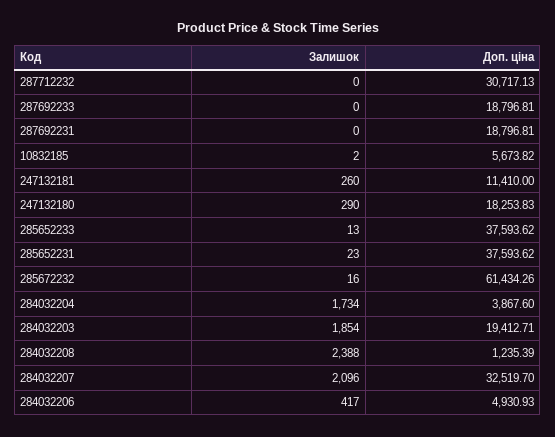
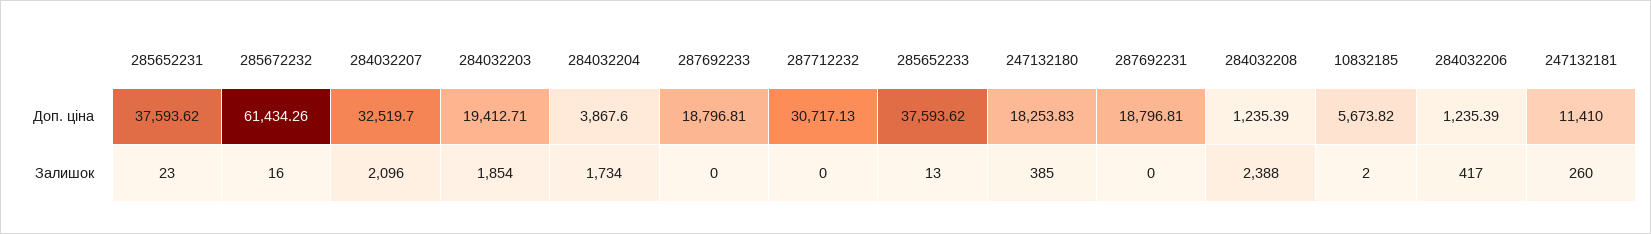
  {
    "Залишок": {
      "287712232": 0,
      "287692233": 0,
      "287692231": 0,
      "10832185": 2,
      "247132181": 260,
-     "247132180": 290,
+     "247132180": 385,
      "285652233": 13,
      "285652231": 23,
      "285672232": 16,
      "284032204": 1734,
      "284032203": 1854,
      "284032208": 2388,
      "284032207": 2096,
      "284032206": 417
    },
    "Доп. ціна": {
      "287712232": 30717.13,
      "287692233": 18796.81,
      "287692231": 18796.81,
      "10832185": 5673.82,
      "247132181": 11410,
      "247132180": 18253.83,
      "285652233": 37593.62,
      "285652231": 37593.62,
      "285672232": 61434.26,
      "284032204": 3867.6,
      "284032203": 19412.71,
      "284032208": 1235.39,
      "284032207": 32519.7,
-     "284032206": 4930.93
+     "284032206": 1235.39
    }
  }

